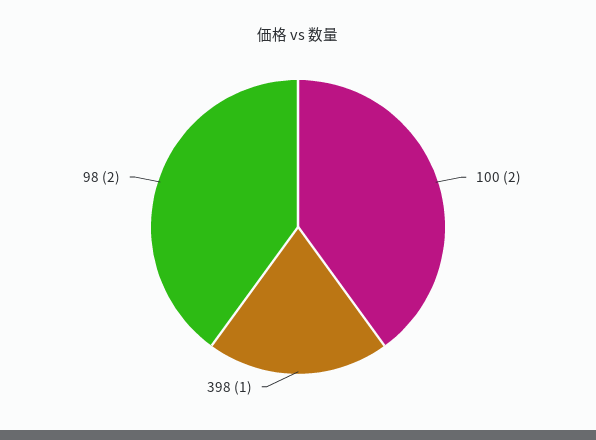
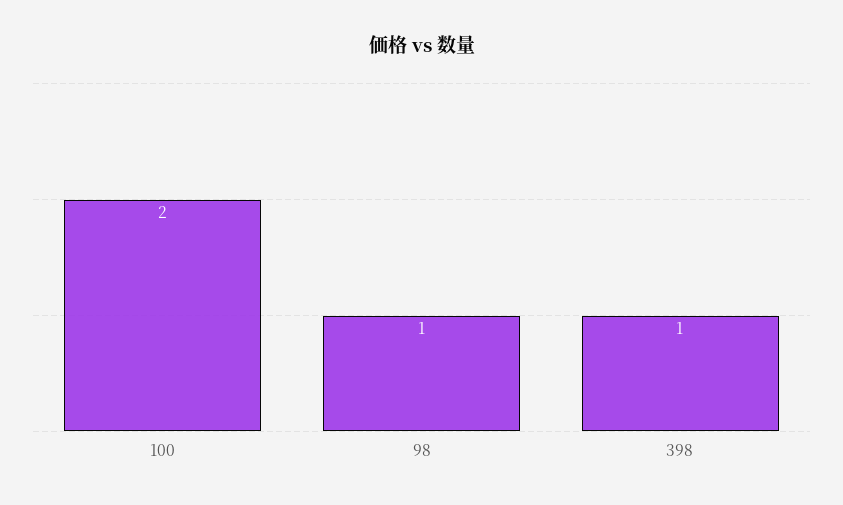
  {
    "100": 2,
    "398": 1,
-   "98": 2
+   "98": 1
  }

